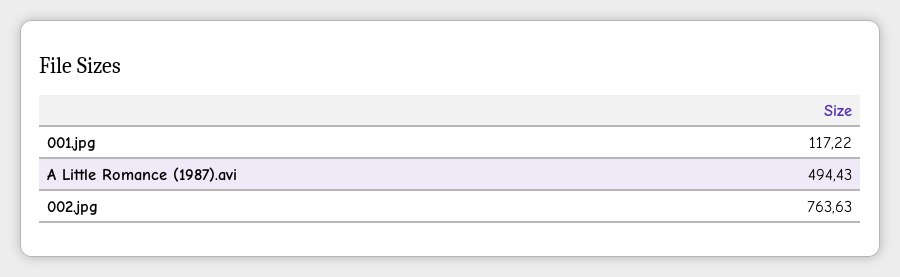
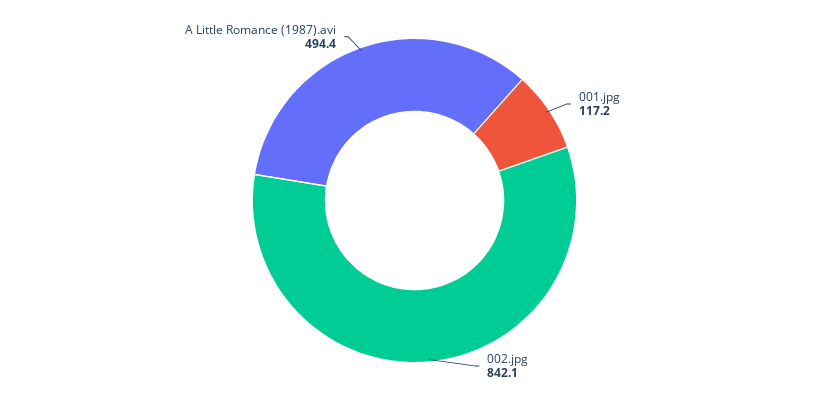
  {
    "001.jpg": 117.22,
    "A Little Romance (1987).avi": 494.43,
-   "002.jpg": 763.63
+   "002.jpg": 842.1
  }

